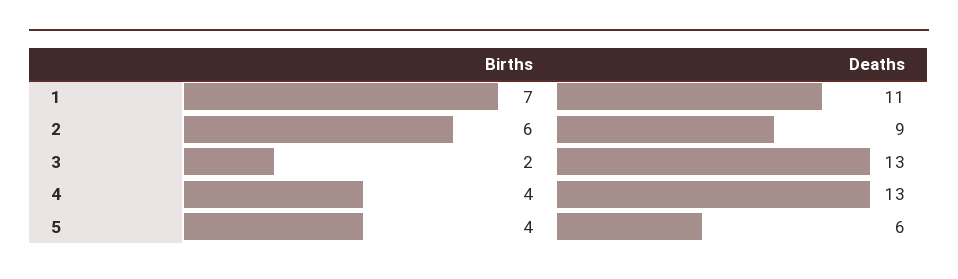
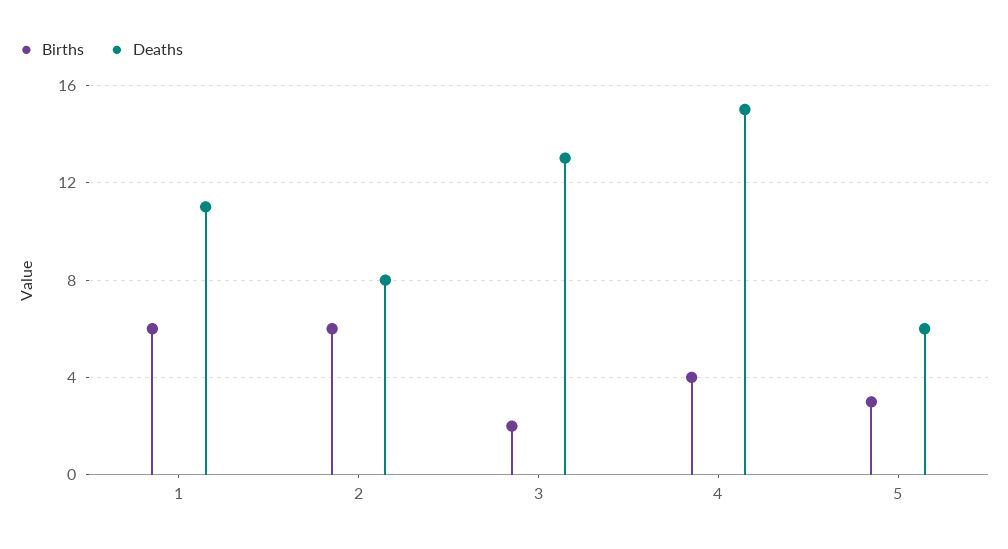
  {
    "Births": {
-     "1": 7,
+     "1": 6,
      "2": 6,
      "3": 2,
      "4": 4,
-     "5": 4
+     "5": 3
    },
    "Deaths": {
      "1": 11,
-     "2": 9,
+     "2": 8,
      "3": 13,
-     "4": 13,
+     "4": 15,
      "5": 6
    }
  }

